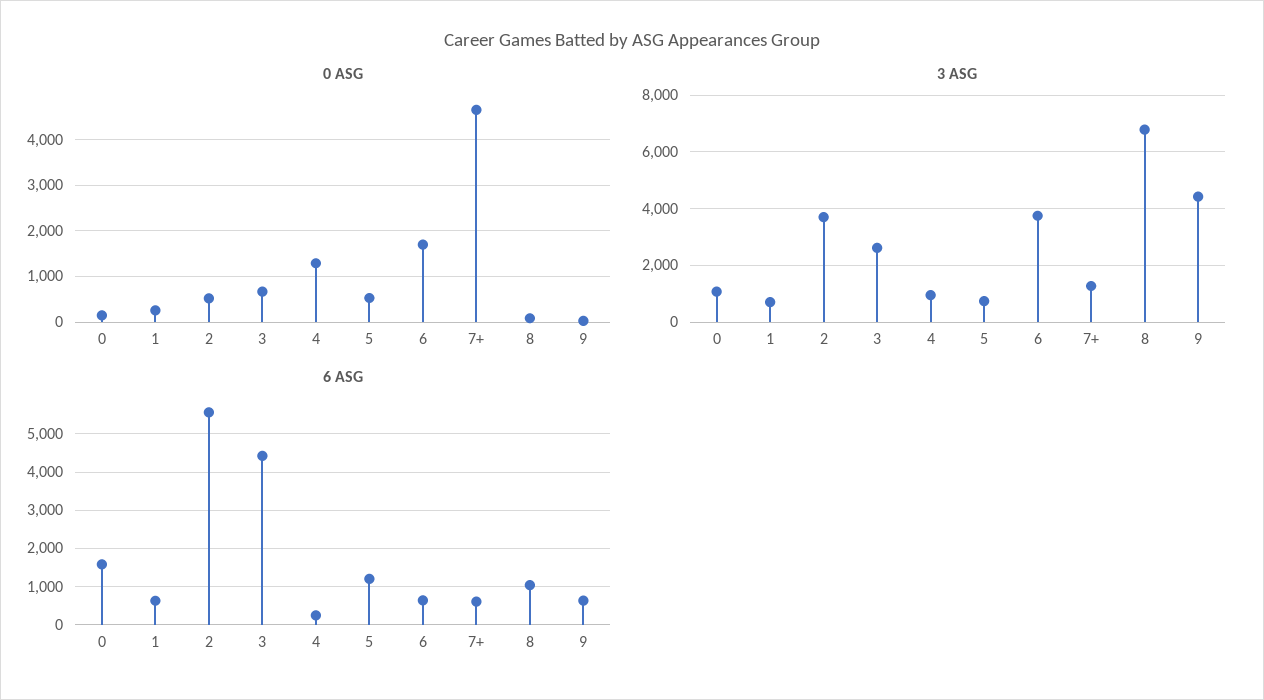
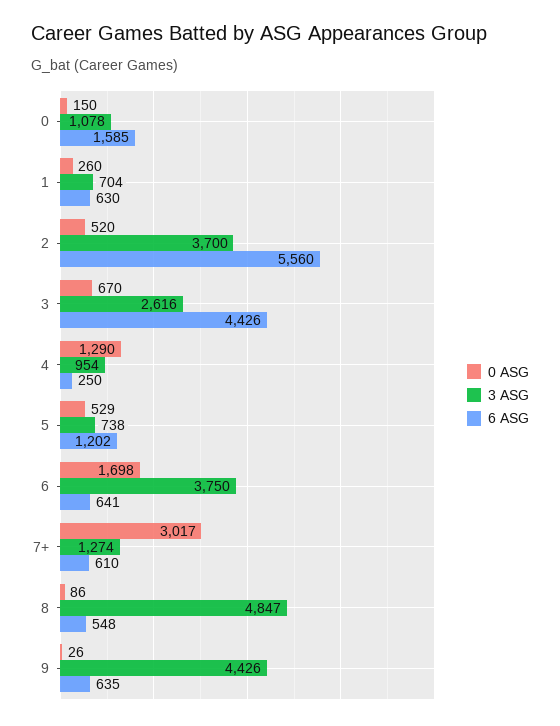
  {
    "0 ASG": {
      "0": 150,
      "1": 260,
      "2": 520,
      "3": 670,
      "4": 1290,
      "5": 529,
      "6": 1698,
-     "7+": 4600,
+     "7+": 3017,
      "8": 86,
      "9": 26
    },
    "3 ASG": {
      "0": 1078,
      "1": 704,
      "2": 3700,
      "3": 2616,
      "4": 954,
      "5": 738,
      "6": 3750,
      "7+": 1274,
-     "8": 6750,
+     "8": 4847,
      "9": 4426
    },
    "6 ASG": {
      "0": 1585,
      "1": 630,
      "2": 5560,
      "3": 4426,
      "4": 250,
      "5": 1202,
      "6": 641,
      "7+": 610,
-     "8": 1000,
+     "8": 548,
      "9": 635
    }
  }

